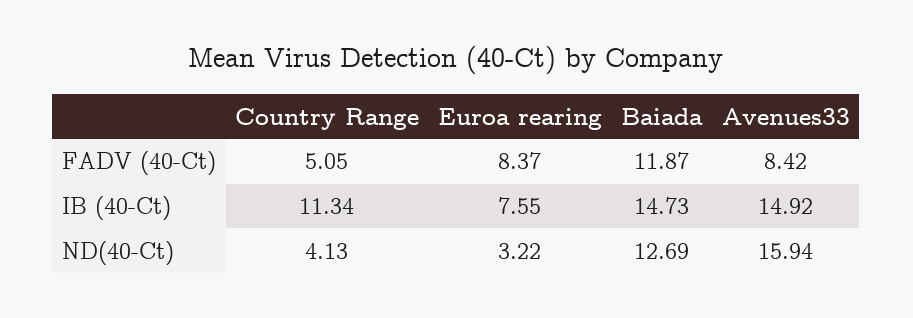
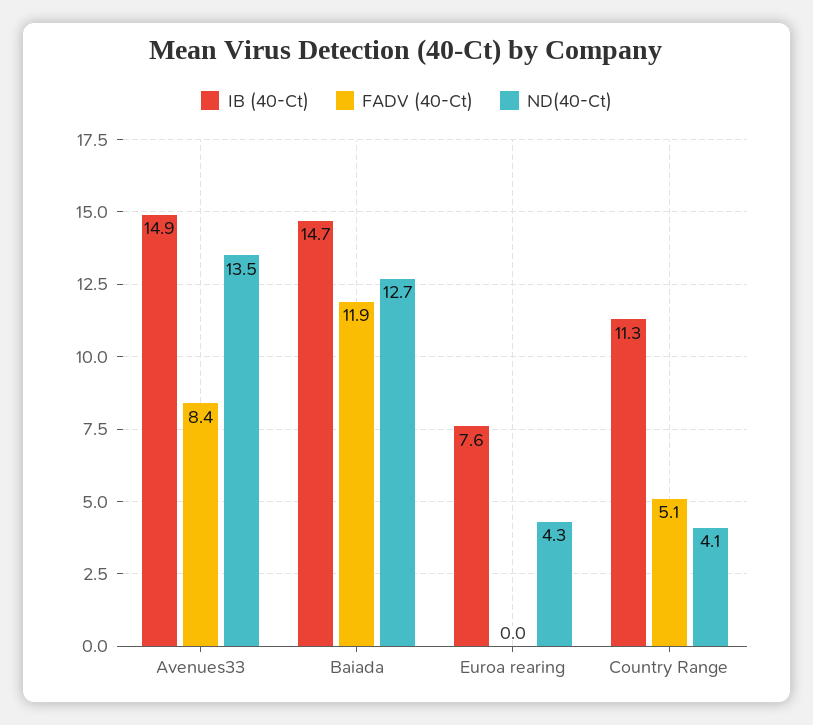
  {
    "FADV (40-Ct)": {
      "Country Range": 5.05,
-     "Euroa rearing": 8.37,
+     "Euroa rearing": 0,
      "Baiada": 11.87,
      "Avenues33": 8.42
    },
    "IB (40-Ct)": {
      "Country Range": 11.34,
      "Euroa rearing": 7.55,
      "Baiada": 14.73,
      "Avenues33": 14.92
    },
    "ND(40-Ct)": {
      "Country Range": 4.13,
-     "Euroa rearing": 3.22,
+     "Euroa rearing": 4.3,
      "Baiada": 12.69,
-     "Avenues33": 15.94
+     "Avenues33": 13.5
    }
  }

